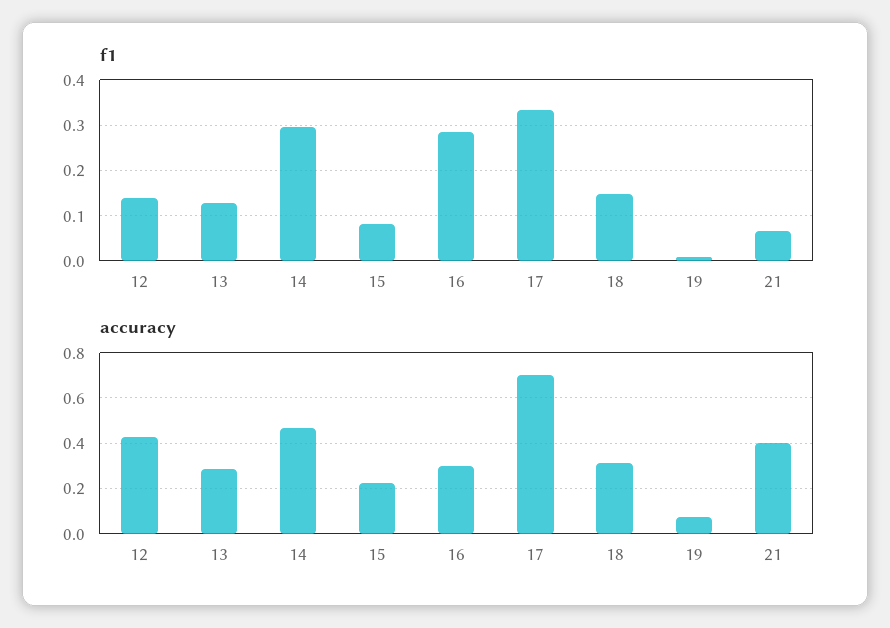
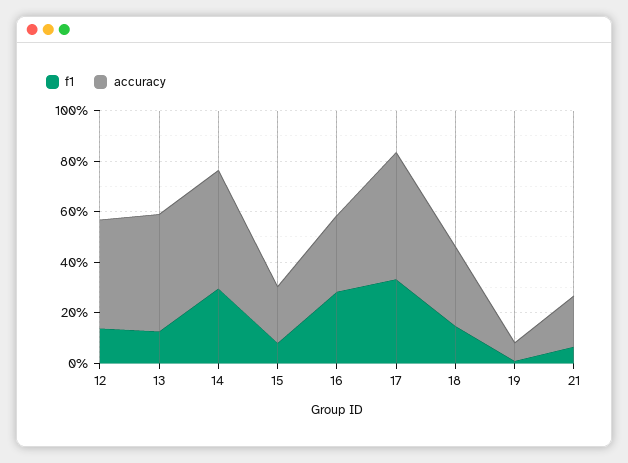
  {
    "f1": {
      "12": 0.14,
      "13": 0.12,
      "14": 0.3,
      "15": 0.08,
      "16": 0.28,
      "17": 0.34,
      "18": 0.14,
      "19": 0,
      "21": 0.06
    },
    "accuracy": {
      "12": 0.45,
-     "13": 0.3,
+     "13": 0.45,
      "14": 0.45,
      "15": 0.2,
      "16": 0.3,
-     "17": 0.7,
+     "17": 0.5,
      "18": 0.3,
      "19": 0.05,
-     "21": 0.4
+     "21": 0.2
    }
  }

